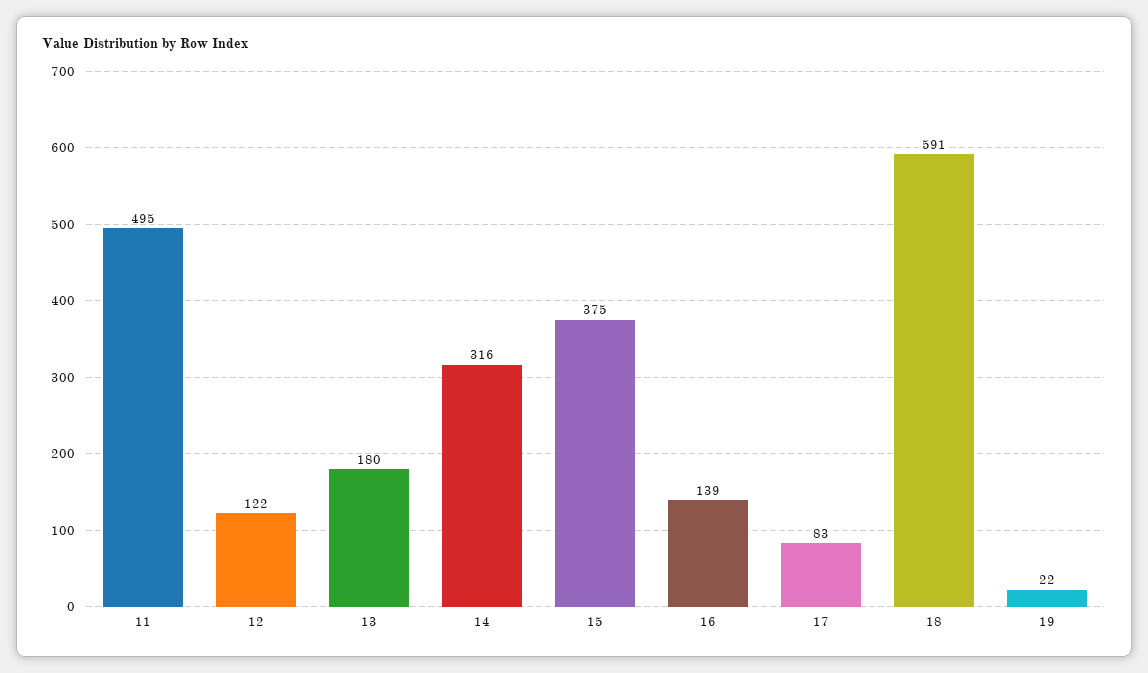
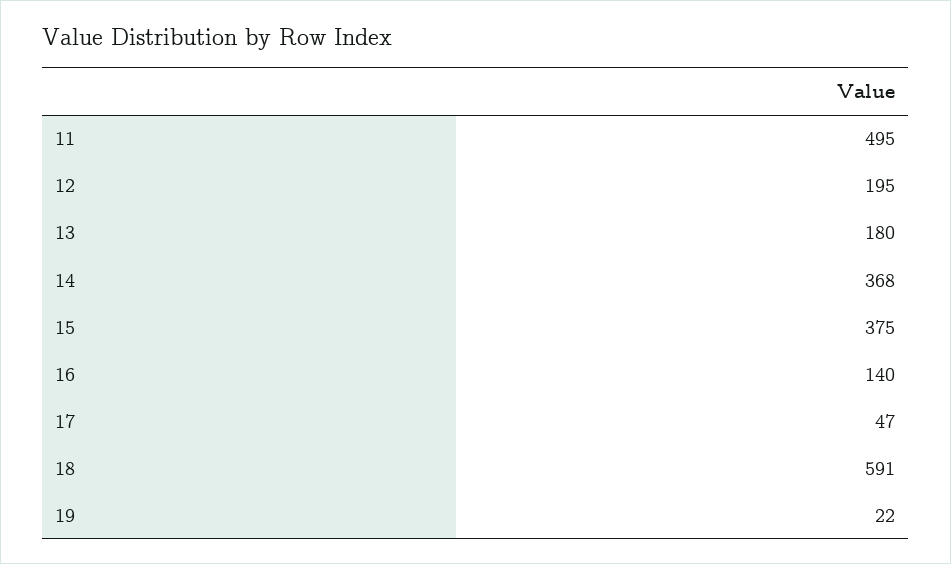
  {
    "11": 495,
-   "12": 122,
+   "12": 195,
    "13": 180,
-   "14": 316,
+   "14": 368,
    "15": 375,
-   "16": 139,
+   "16": 140,
-   "17": 83,
+   "17": 47,
    "18": 591,
    "19": 22
  }

